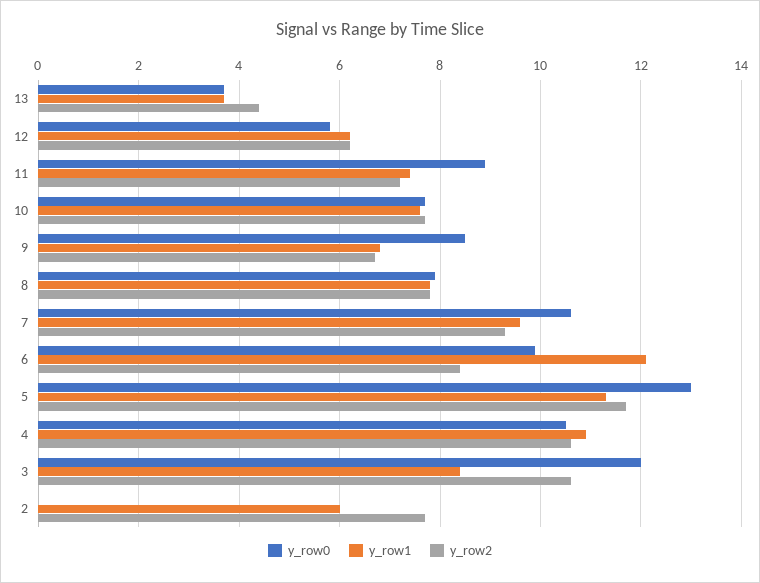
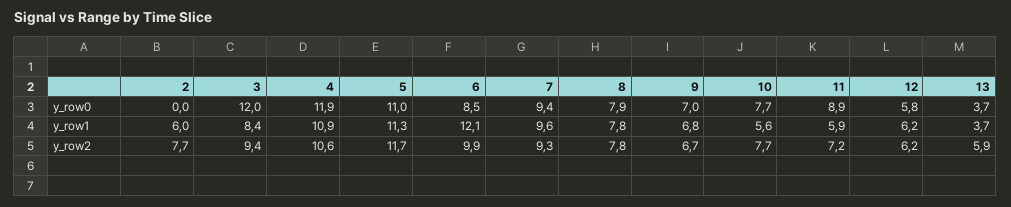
  {
    "y_row0": {
      "13": 3.7,
      "12": 5.8,
      "11": 8.9,
      "10": 7.7,
-     "9": 8.5,
+     "9": 7,
      "8": 7.9,
-     "7": 10.5,
+     "7": 9.4,
-     "6": 10,
+     "6": 8.5,
-     "5": 13,
+     "5": 11,
-     "4": 10.5,
+     "4": 11.9,
      "3": 12,
      "2": 0
    },
    "y_row1": {
      "13": 3.7,
      "12": 6.2,
-     "11": 7.5,
+     "11": 5.9,
-     "10": 7.5,
+     "10": 5.6,
      "9": 6.8,
      "8": 7.8,
      "7": 9.6,
      "6": 12.1,
      "5": 11.3,
      "4": 10.9,
      "3": 8.4,
      "2": 6
    },
    "y_row2": {
-     "13": 4.5,
+     "13": 5.9,
      "12": 6.2,
      "11": 7.2,
      "10": 7.7,
      "9": 6.7,
      "8": 7.8,
      "7": 9.3,
-     "6": 8.5,
+     "6": 9.9,
      "5": 11.7,
      "4": 10.6,
-     "3": 10.5,
+     "3": 9.4,
      "2": 7.7
    }
  }

